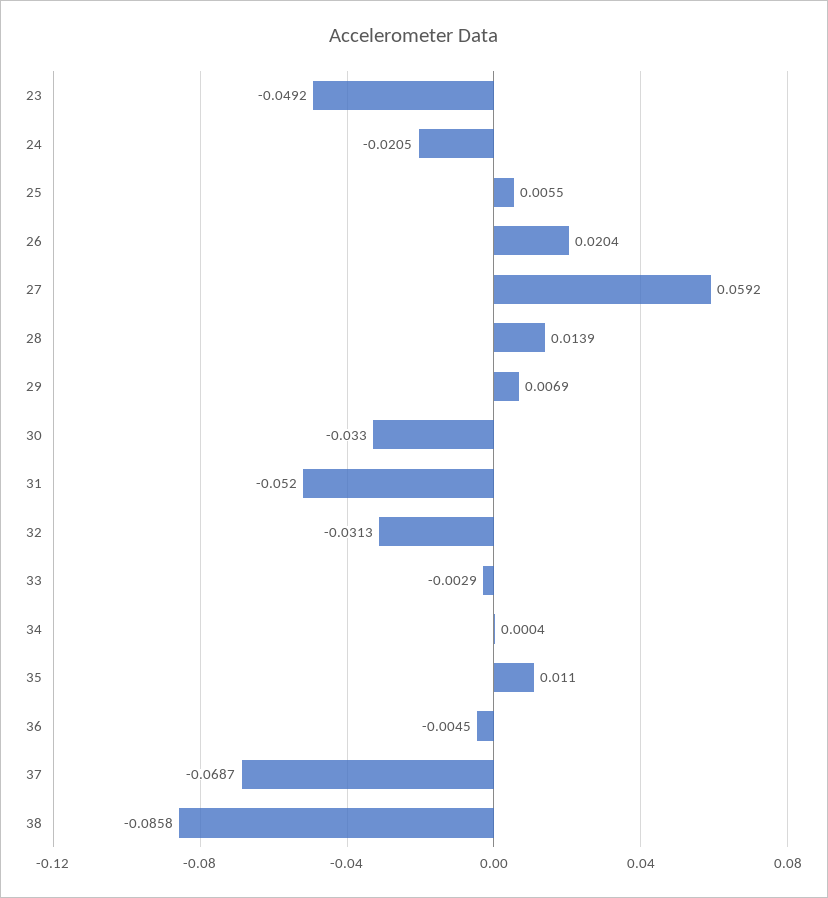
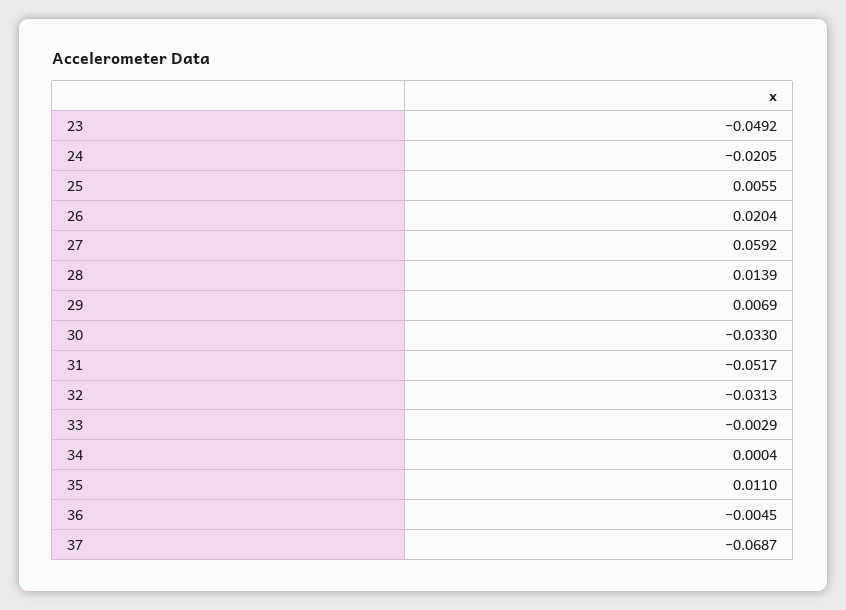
  {
    "23": -0.0492,
    "24": -0.0205,
    "25": 0.0055,
    "26": 0.0204,
    "27": 0.0592,
    "28": 0.0139,
    "29": 0.0069,
    "30": -0.033,
-   "31": -0.052,
+   "31": -0.0517,
    "32": -0.0313,
    "33": -0.0029,
    "34": 0.0004,
    "35": 0.011,
    "36": -0.0045,
-   "37": -0.0687,
+   "37": -0.0687
-   "38": -0.0858
  }

